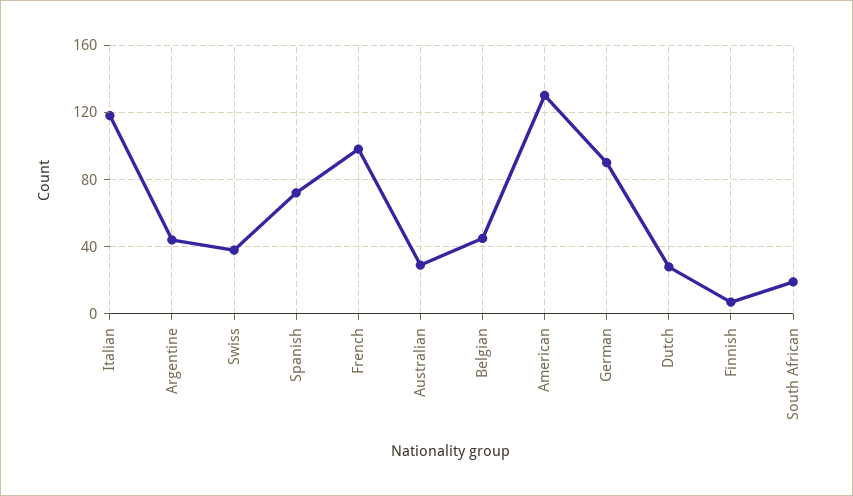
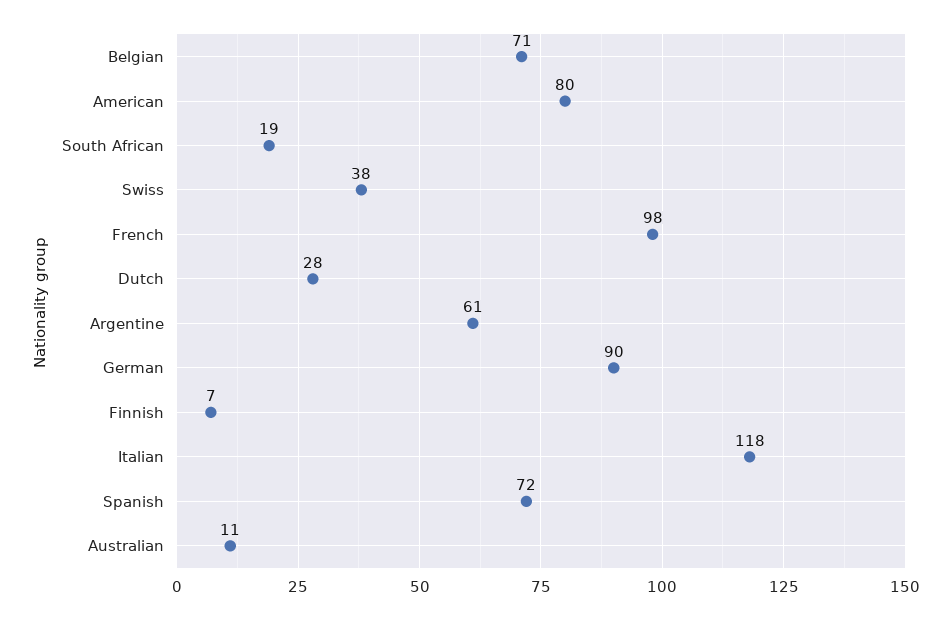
  {
    "Italian": 118,
-   "Argentine": 45,
+   "Argentine": 61,
    "Swiss": 38,
    "Spanish": 72,
    "French": 98,
-   "Australian": 30,
+   "Australian": 11,
-   "Belgian": 45,
+   "Belgian": 71,
-   "American": 130,
+   "American": 80,
    "German": 90,
    "Dutch": 28,
    "Finnish": 7,
    "South African": 19
  }

